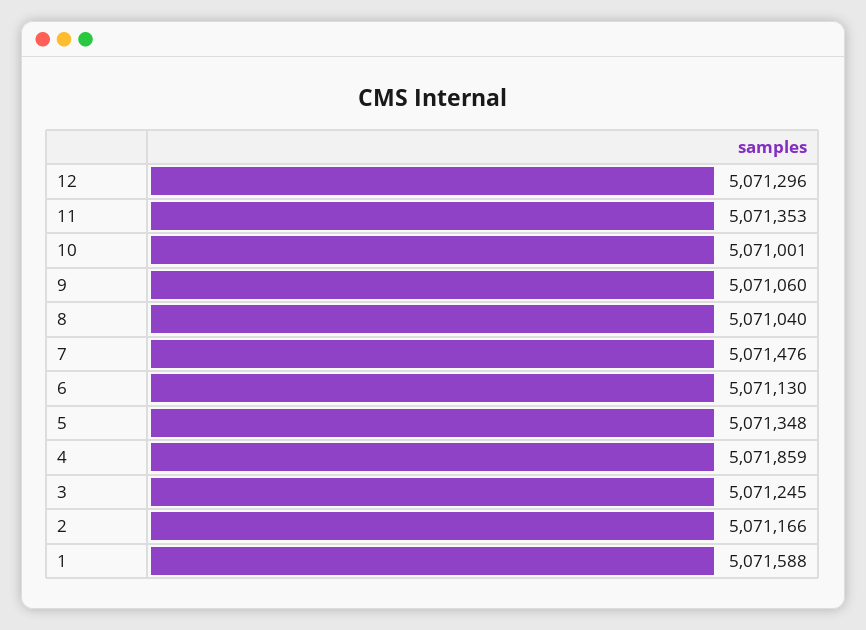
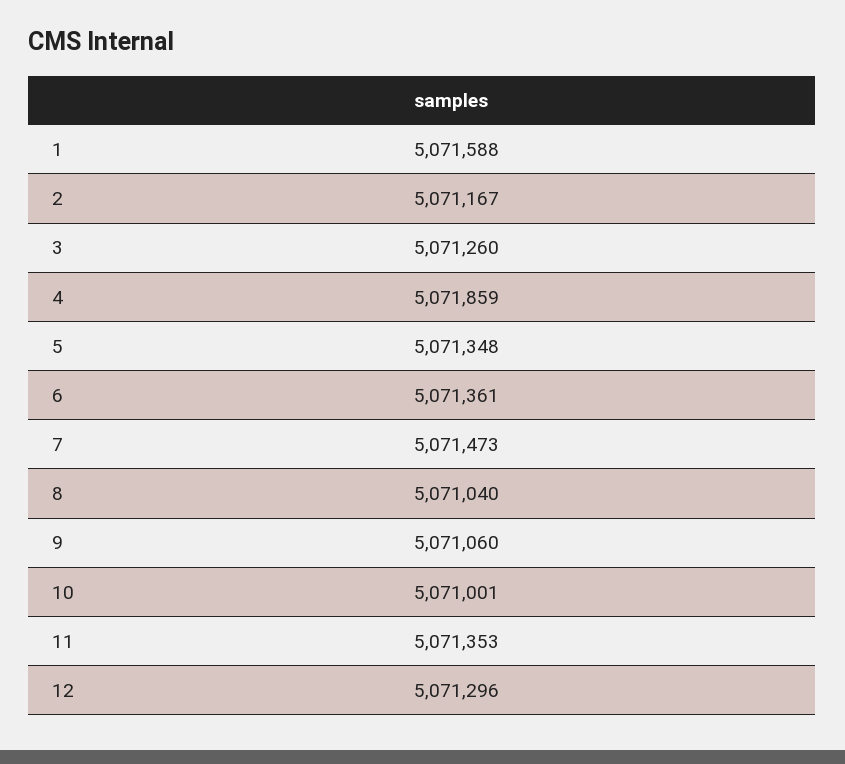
  {
    "12": 5071296,
    "11": 5071353,
    "10": 5071001,
    "9": 5071060,
    "8": 5071040,
-   "7": 5071476,
+   "7": 5071473,
-   "6": 5071130,
+   "6": 5071361,
    "5": 5071348,
    "4": 5071859,
-   "3": 5071245,
+   "3": 5071260,
-   "2": 5071166,
+   "2": 5071167,
    "1": 5071588
  }

